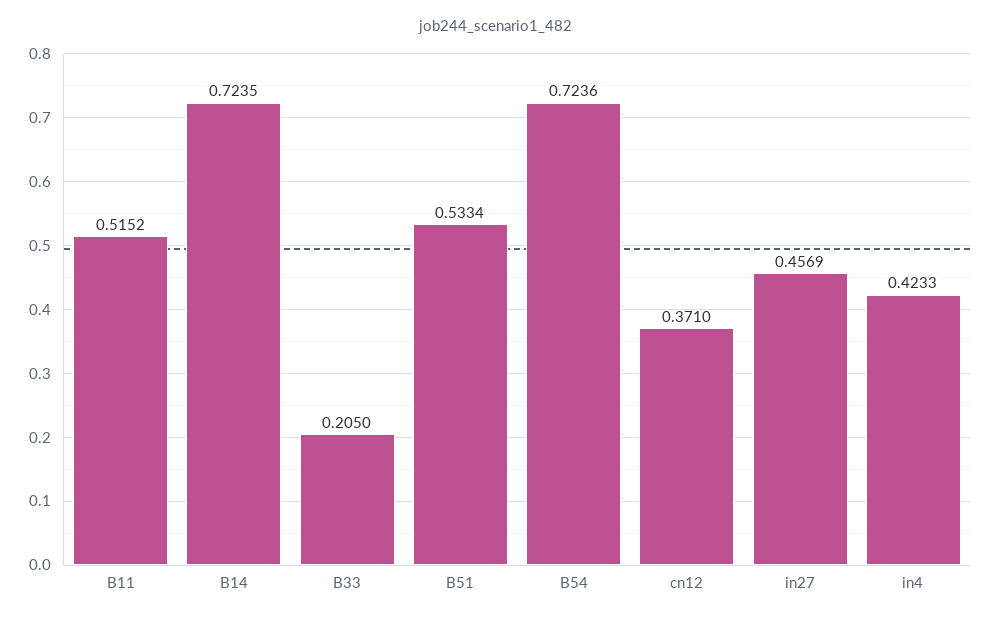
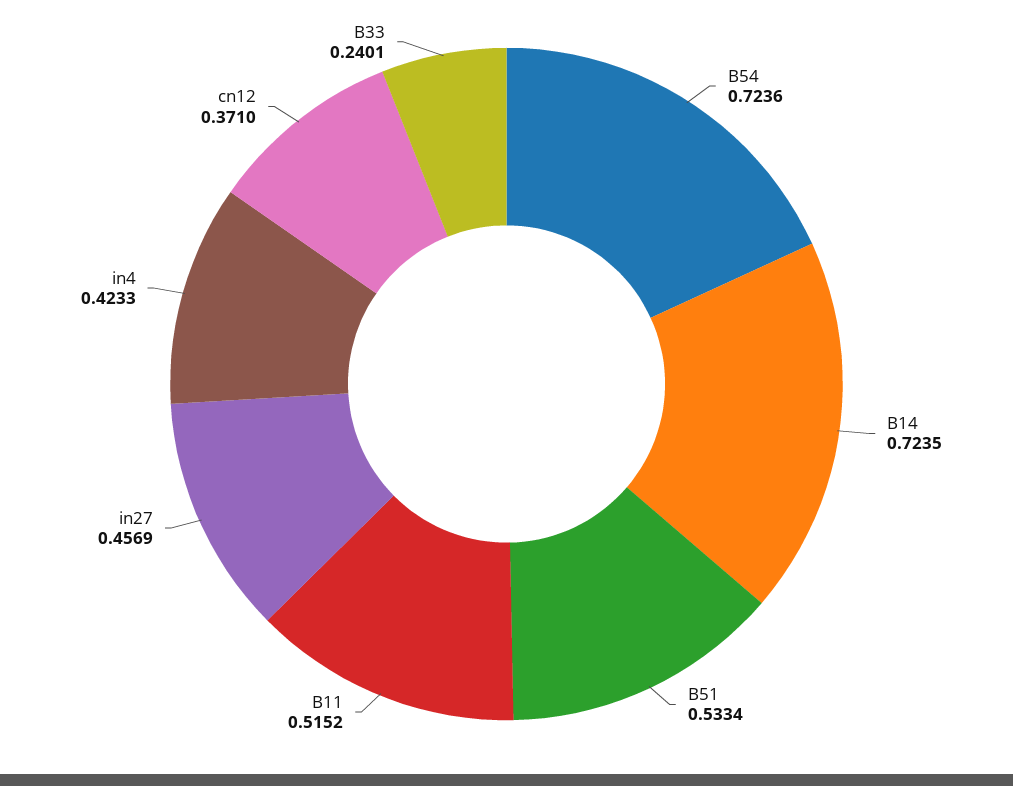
  {
    "B11": 0.5152,
    "B14": 0.7235,
-   "B33": 0.205,
+   "B33": 0.2401,
    "B51": 0.5334,
    "B54": 0.7236,
    "cn12": 0.371,
    "in27": 0.4569,
    "in4": 0.4233
  }

